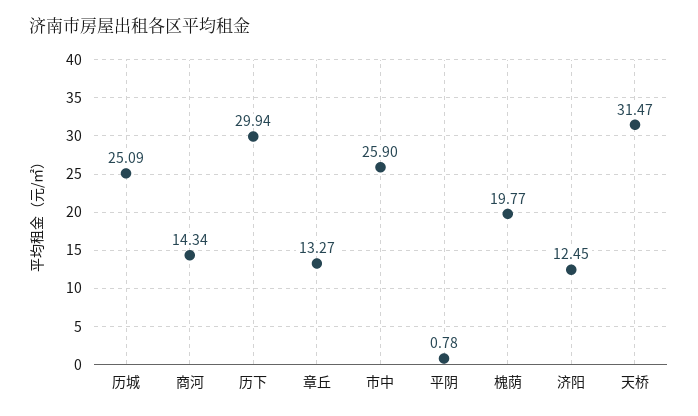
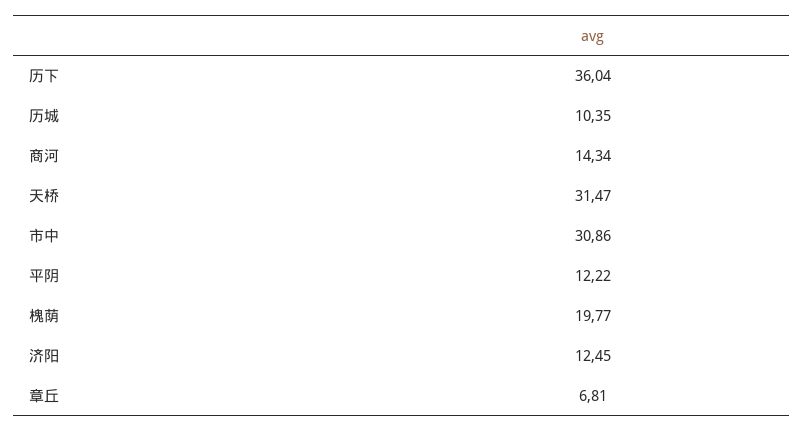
  {
-   "历城": 25.09,
+   "历城": 10.35,
    "商河": 14.34,
-   "历下": 29.94,
+   "历下": 36.04,
-   "章丘": 13.27,
+   "章丘": 6.81,
-   "市中": 25.9,
+   "市中": 30.86,
-   "平阴": 0.78,
+   "平阴": 12.22,
    "槐荫": 19.77,
    "济阳": 12.45,
    "天桥": 31.47
  }

